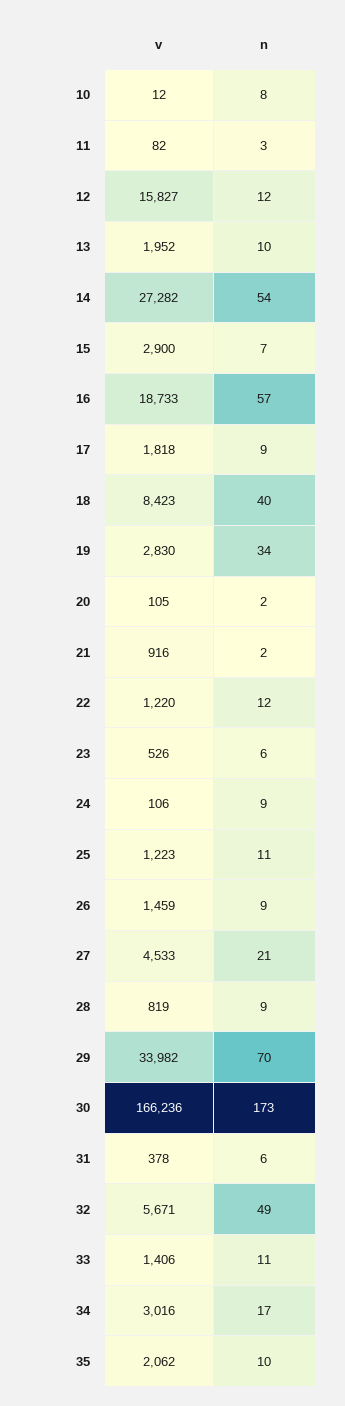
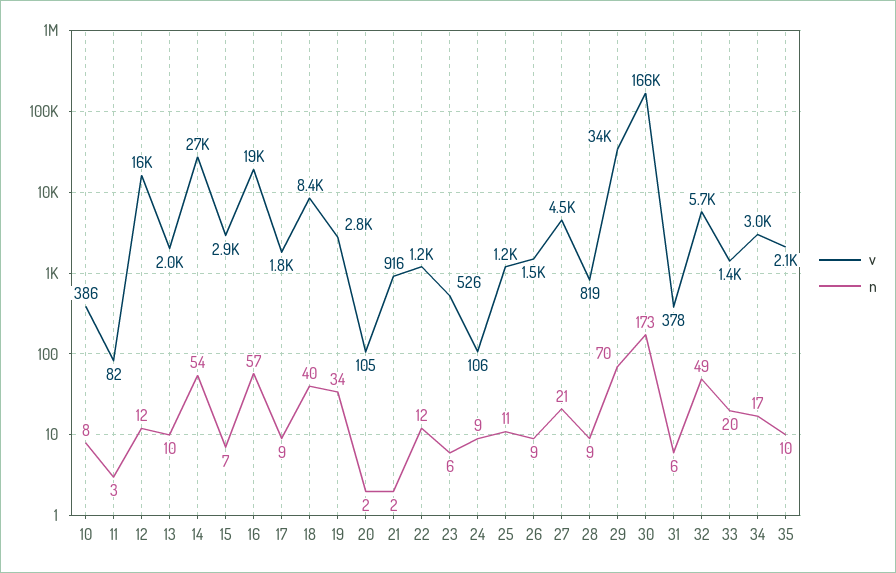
  {
    "v": {
-     "10": 12,
+     "10": 386,
      "11": 82,
      "12": 15827,
      "13": 1952,
      "14": 27282,
      "15": 2900,
      "16": 18733,
      "17": 1818,
      "18": 8423,
      "19": 2830,
      "20": 105,
      "21": 916,
      "22": 1220,
      "23": 526,
      "24": 106,
      "25": 1223,
      "26": 1459,
      "27": 4533,
      "28": 819,
      "29": 33982,
      "30": 166236,
      "31": 378,
      "32": 5671,
      "33": 1406,
      "34": 3016,
      "35": 2062
    },
    "n": {
      "10": 8,
      "11": 3,
      "12": 12,
      "13": 10,
      "14": 54,
      "15": 7,
      "16": 57,
      "17": 9,
      "18": 40,
      "19": 34,
      "20": 2,
      "21": 2,
      "22": 12,
      "23": 6,
      "24": 9,
      "25": 11,
      "26": 9,
      "27": 21,
      "28": 9,
      "29": 70,
      "30": 173,
      "31": 6,
      "32": 49,
-     "33": 11,
+     "33": 20,
      "34": 17,
      "35": 10
    }
  }

